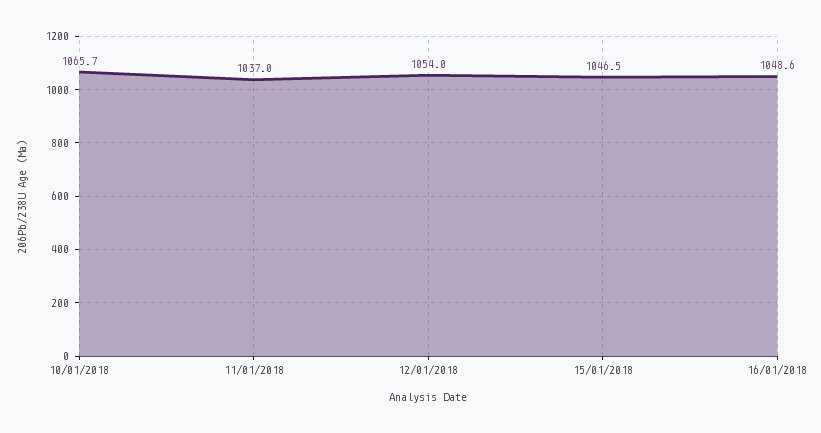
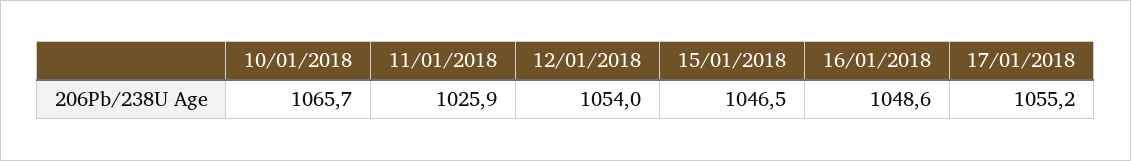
  {
    "10/01/2018": 1065.7,
-   "11/01/2018": 1037,
+   "11/01/2018": 1025.9,
    "12/01/2018": 1054,
    "15/01/2018": 1046.5,
-   "16/01/2018": 1048.6
+   "16/01/2018": 1048.6,
+   "17/01/2018": 1055.2
  }

